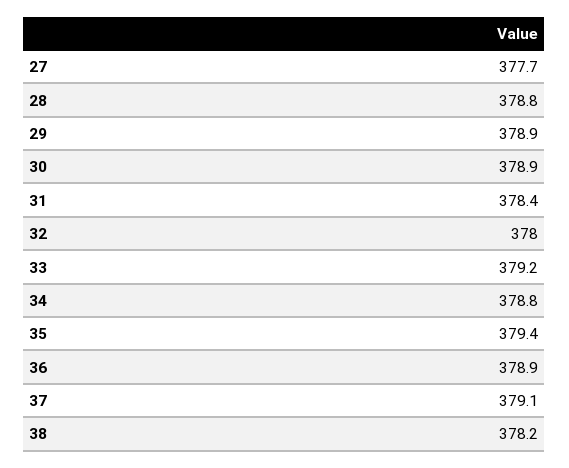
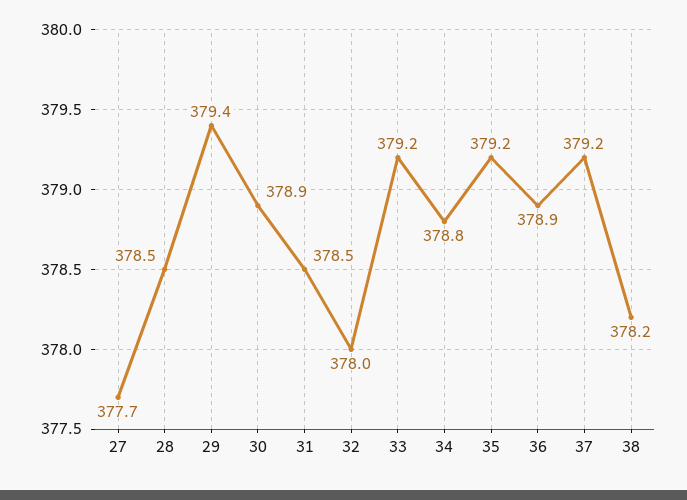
  {
    "27": 377.7,
-   "28": 378.8,
+   "28": 378.5,
-   "29": 378.9,
+   "29": 379.4,
    "30": 378.9,
-   "31": 378.4,
+   "31": 378.5,
    "32": 378,
    "33": 379.2,
    "34": 378.8,
-   "35": 379.4,
+   "35": 379.2,
    "36": 378.9,
-   "37": 379.1,
+   "37": 379.2,
    "38": 378.2
  }

